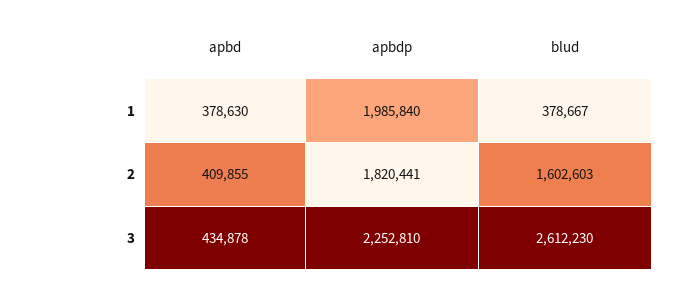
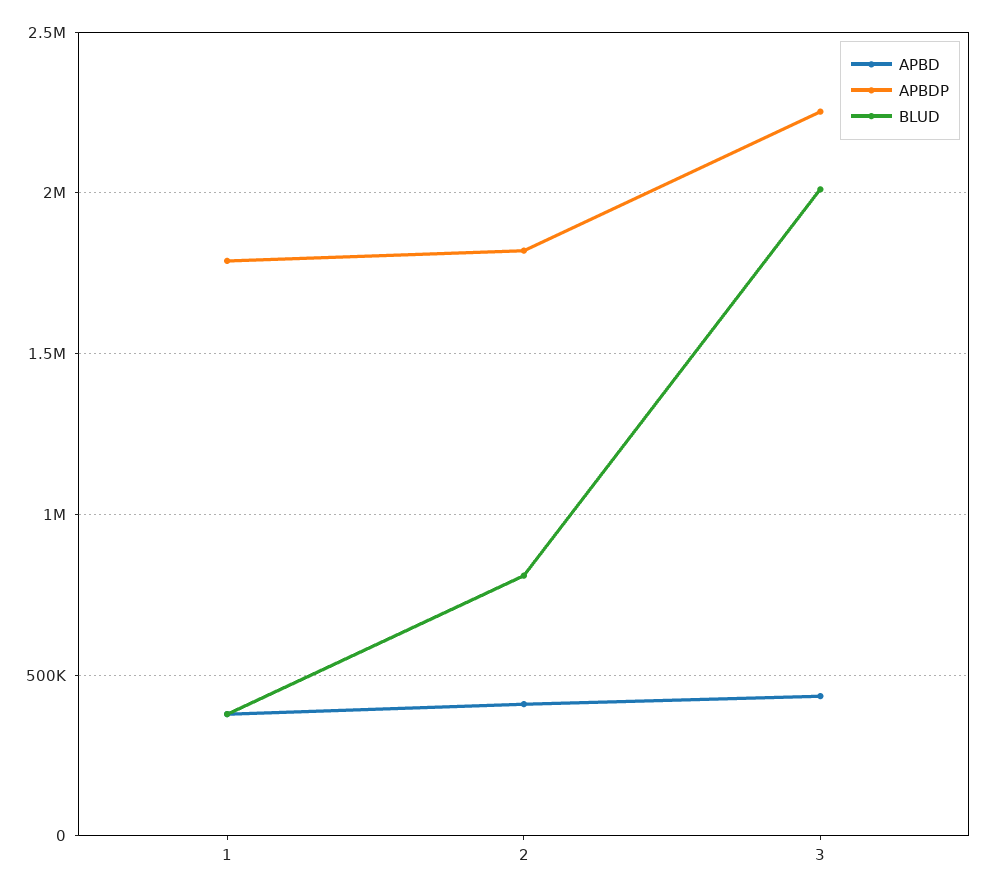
  {
    "apbd": {
      "1": 378630,
      "2": 409855,
      "3": 434878
    },
    "apbdp": {
-     "1": 1985840,
+     "1": 1800000,
      "2": 1820441,
      "3": 2252810
    },
    "blud": {
      "1": 378667,
-     "2": 1602603,
+     "2": 800000,
-     "3": 2612230
+     "3": 2000000
    }
  }

